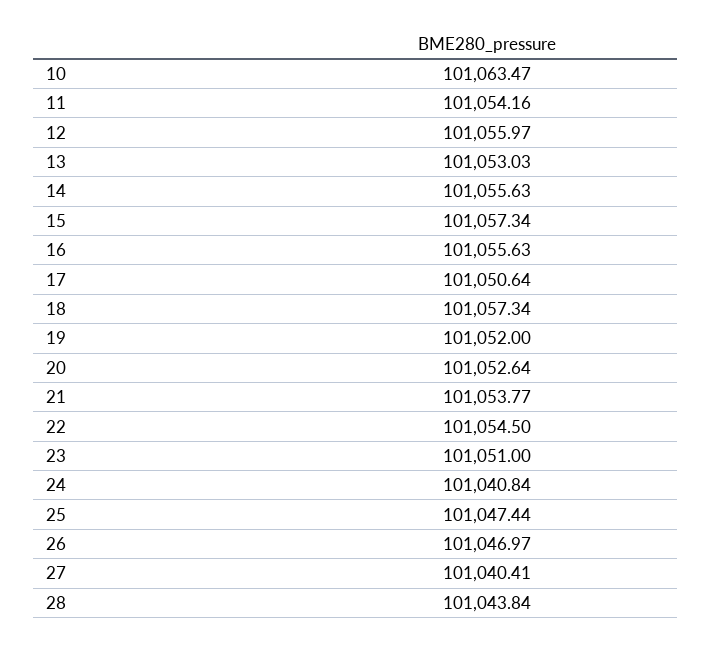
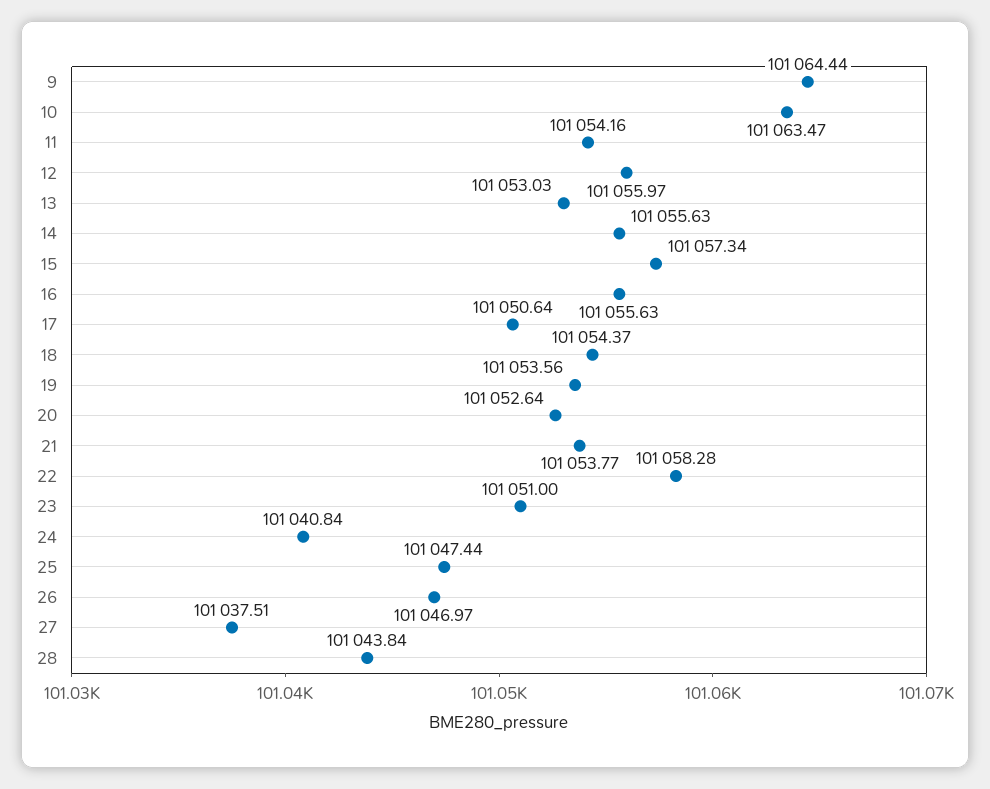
  {
    "10": 101063.47,
    "11": 101054.16,
    "12": 101055.97,
    "13": 101053.03,
    "14": 101055.63,
    "15": 101057.34,
    "16": 101055.63,
    "17": 101050.64,
-   "18": 101057.34,
+   "18": 101054.37,
-   "19": 101052,
+   "19": 101053.56,
    "20": 101052.64,
    "21": 101053.77,
-   "22": 101054.5,
+   "22": 101058.28,
    "23": 101051,
    "24": 101040.84,
    "25": 101047.44,
    "26": 101046.97,
-   "27": 101040.41,
+   "27": 101037.51,
-   "28": 101043.84
+   "28": 101043.84,
+   "9": 101064.44
  }

